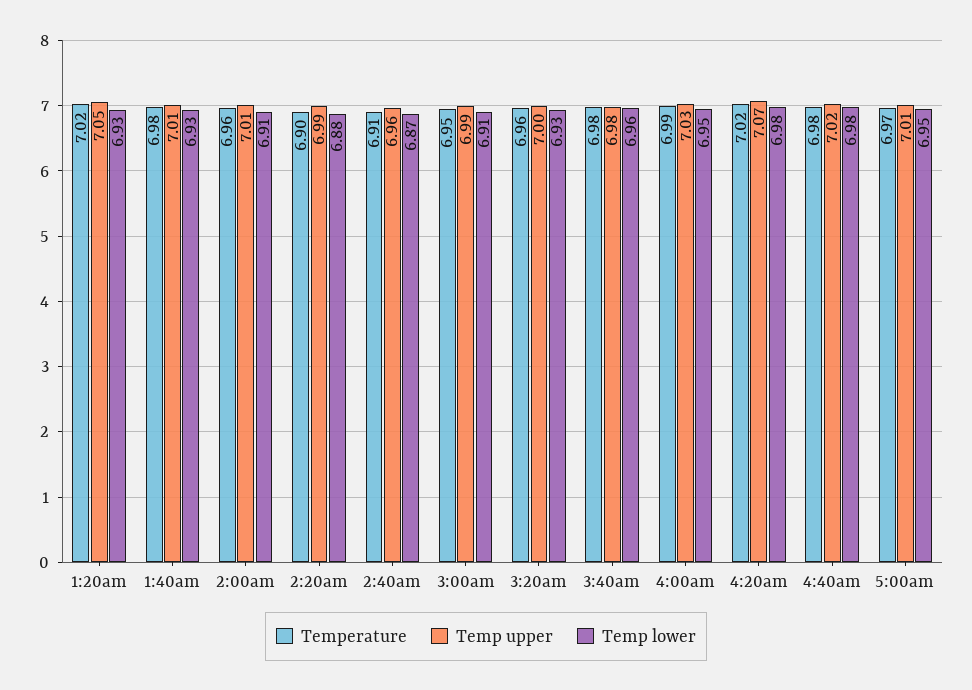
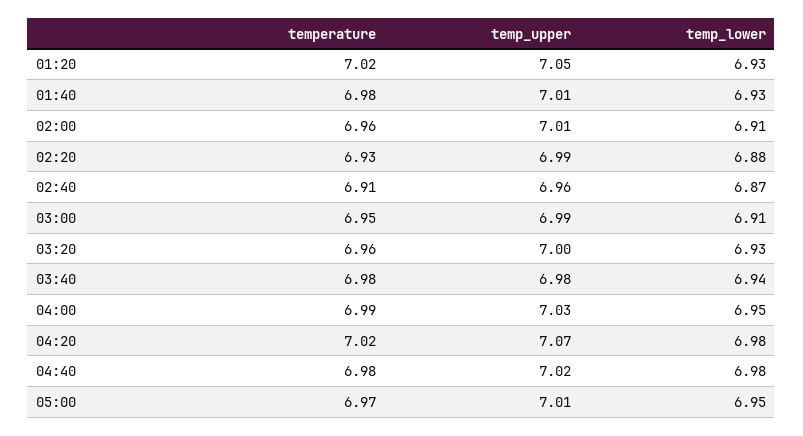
  {
    "Temperature": {
      "1:20am": 7.02,
      "1:40am": 6.98,
      "2:00am": 6.96,
-     "2:20am": 6.9,
+     "2:20am": 6.93,
      "2:40am": 6.91,
      "3:00am": 6.95,
      "3:20am": 6.96,
      "3:40am": 6.98,
      "4:00am": 6.99,
      "4:20am": 7.02,
      "4:40am": 6.98,
      "5:00am": 6.97
    },
    "Temp upper": {
      "1:20am": 7.05,
      "1:40am": 7.01,
      "2:00am": 7.01,
      "2:20am": 6.99,
      "2:40am": 6.96,
      "3:00am": 6.99,
      "3:20am": 7,
      "3:40am": 6.98,
      "4:00am": 7.03,
      "4:20am": 7.07,
      "4:40am": 7.02,
      "5:00am": 7.01
    },
    "Temp lower": {
      "1:20am": 6.93,
      "1:40am": 6.93,
      "2:00am": 6.91,
      "2:20am": 6.88,
      "2:40am": 6.87,
      "3:00am": 6.91,
      "3:20am": 6.93,
-     "3:40am": 6.96,
+     "3:40am": 6.94,
      "4:00am": 6.95,
      "4:20am": 6.98,
      "4:40am": 6.98,
      "5:00am": 6.95
    }
  }

